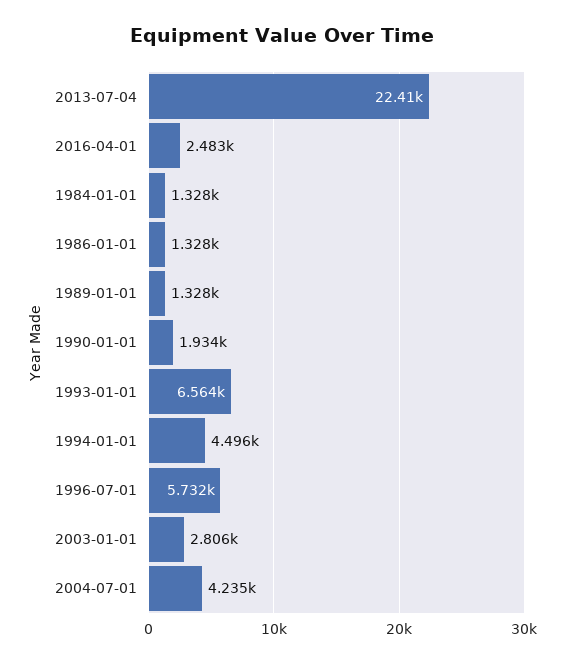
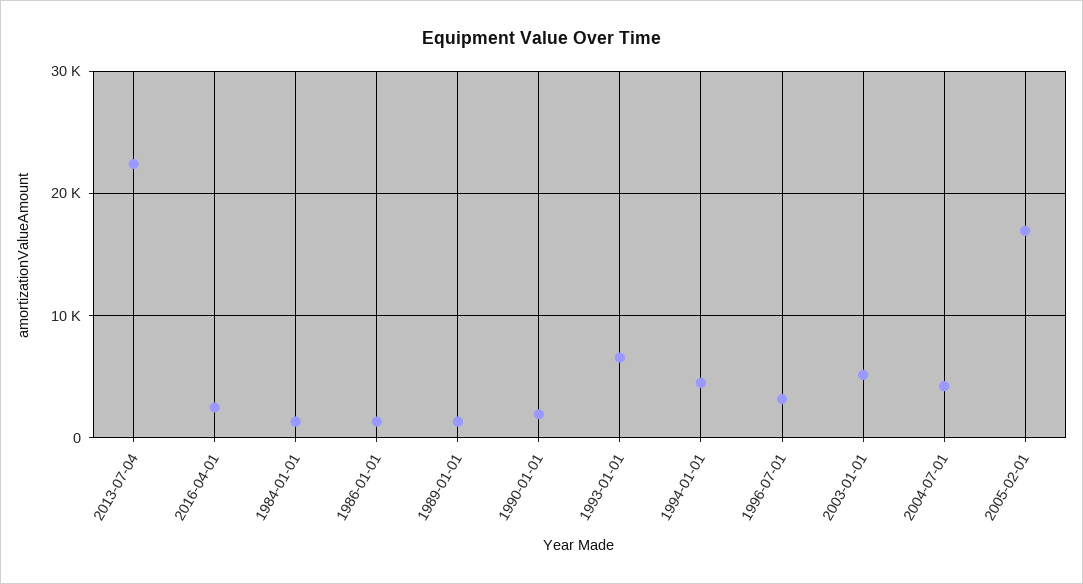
  {
    "2013-07-04": 22410,
    "2016-04-01": 2483,
    "1984-01-01": 1328,
    "1986-01-01": 1328,
    "1989-01-01": 1328,
    "1990-01-01": 1934,
    "1993-01-01": 6564,
    "1994-01-01": 4496,
-   "1996-07-01": 5732,
+   "1996-07-01": 3000,
-   "2003-01-01": 2806,
+   "2003-01-01": 5000,
-   "2004-07-01": 4235
+   "2004-07-01": 4235,
+   "2005-02-01": 17000
  }

